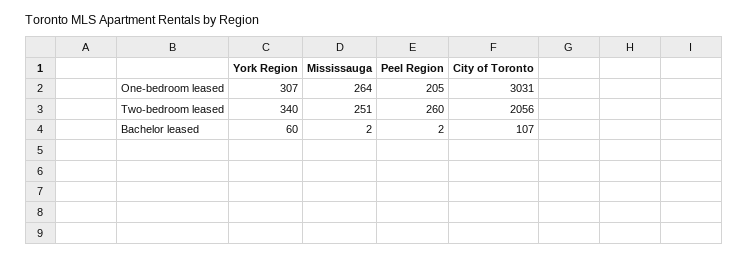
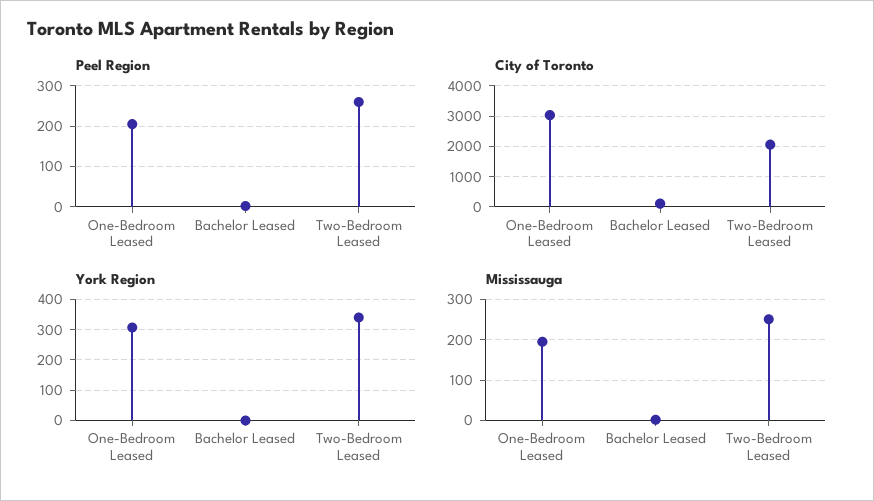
  {
    "York Region": {
      "One-bedroom leased": 307,
      "Two-bedroom leased": 340,
-     "Bachelor leased": 60
+     "Bachelor leased": 0
    },
    "Mississauga": {
-     "One-bedroom leased": 264,
+     "One-bedroom leased": 200,
      "Two-bedroom leased": 251,
      "Bachelor leased": 2
    },
    "Peel Region": {
      "One-bedroom leased": 205,
      "Two-bedroom leased": 260,
      "Bachelor leased": 2
    },
    "City of Toronto": {
      "One-bedroom leased": 3031,
      "Two-bedroom leased": 2056,
      "Bachelor leased": 107
    }
  }

